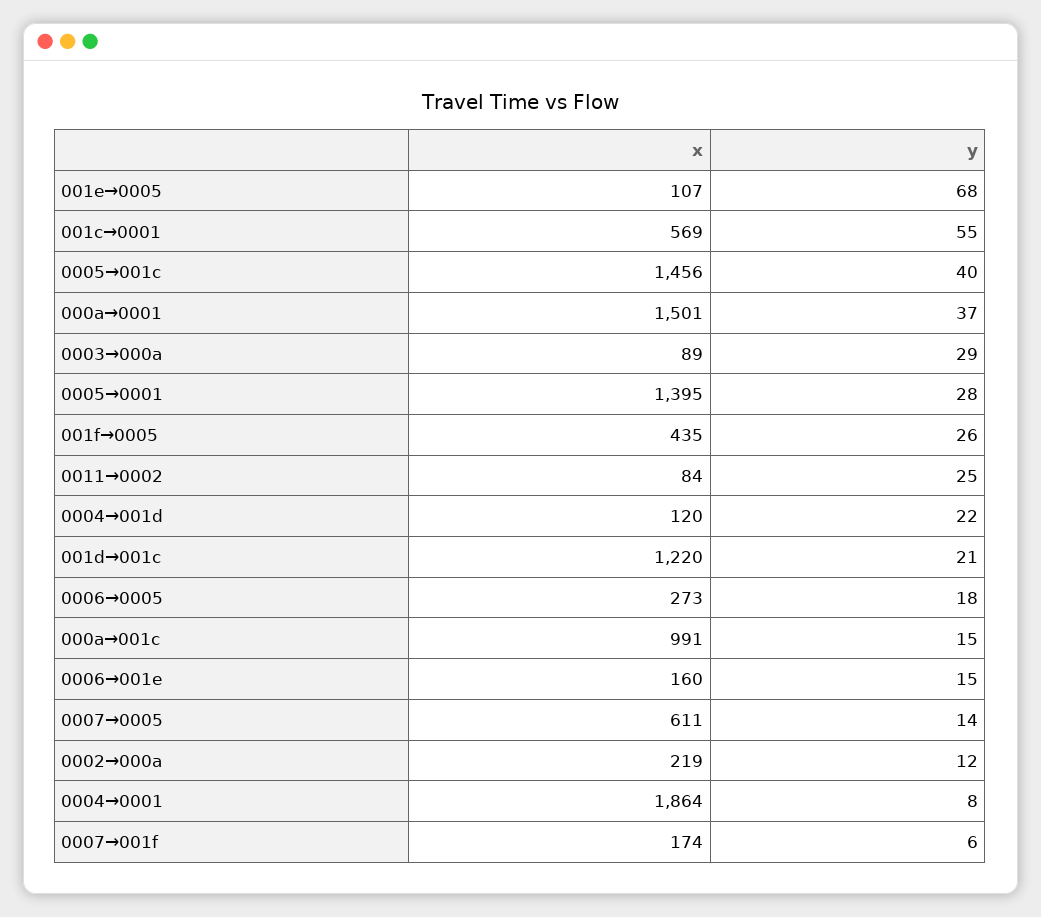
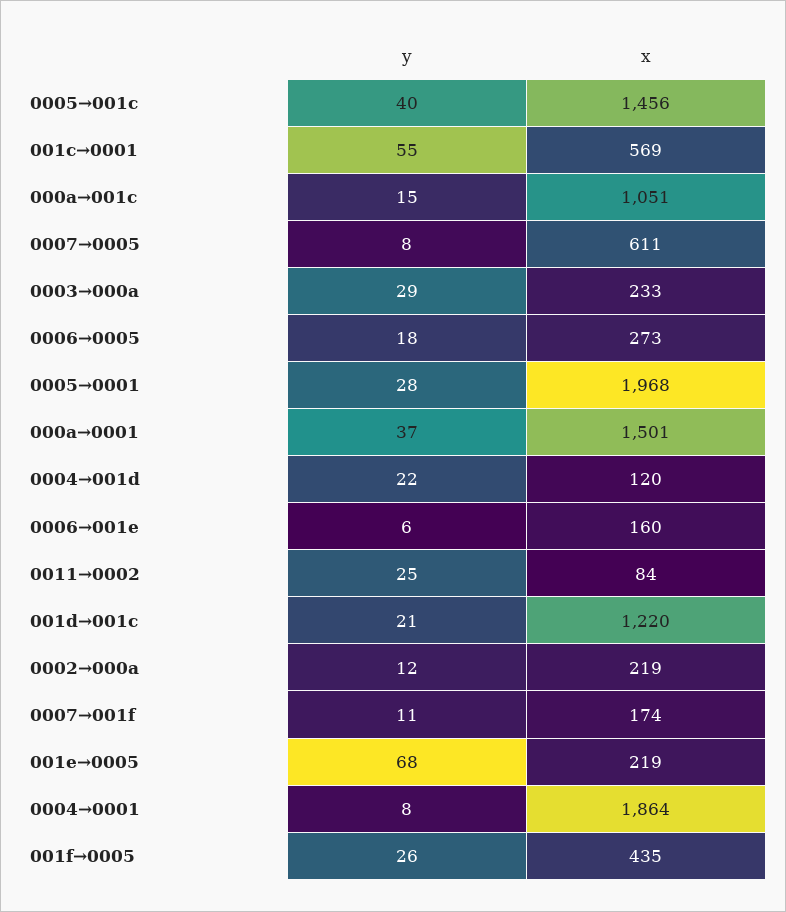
  {
    "x": {
-     "001e→0005": 107,
+     "001e→0005": 219,
      "001c→0001": 569,
      "0005→001c": 1456,
      "000a→0001": 1501,
-     "0003→000a": 89,
+     "0003→000a": 233,
-     "0005→0001": 1395,
+     "0005→0001": 1968,
      "001f→0005": 435,
      "0011→0002": 84,
      "0004→001d": 120,
      "001d→001c": 1220,
      "0006→0005": 273,
-     "000a→001c": 991,
+     "000a→001c": 1051,
      "0006→001e": 160,
      "0007→0005": 611,
      "0002→000a": 219,
      "0004→0001": 1864,
      "0007→001f": 174
    },
    "y": {
      "001e→0005": 68,
      "001c→0001": 55,
      "0005→001c": 40,
      "000a→0001": 37,
      "0003→000a": 29,
      "0005→0001": 28,
      "001f→0005": 26,
      "0011→0002": 25,
      "0004→001d": 22,
      "001d→001c": 21,
      "0006→0005": 18,
      "000a→001c": 15,
-     "0006→001e": 15,
+     "0006→001e": 6,
-     "0007→0005": 14,
+     "0007→0005": 8,
      "0002→000a": 12,
      "0004→0001": 8,
-     "0007→001f": 6
+     "0007→001f": 11
    }
  }

